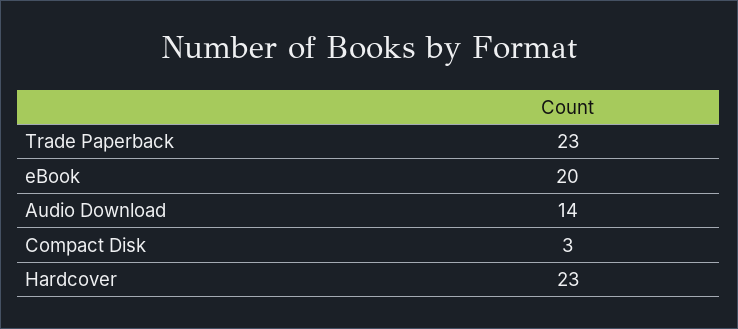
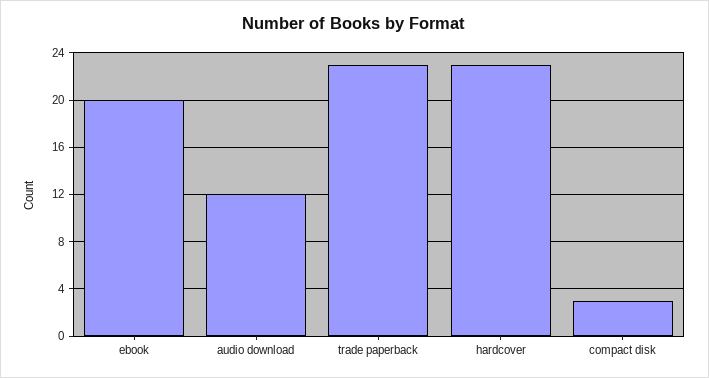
  {
    "Trade Paperback": 23,
    "eBook": 20,
-   "Audio Download": 14,
+   "Audio Download": 12,
    "Compact Disk": 3,
    "Hardcover": 23
  }

